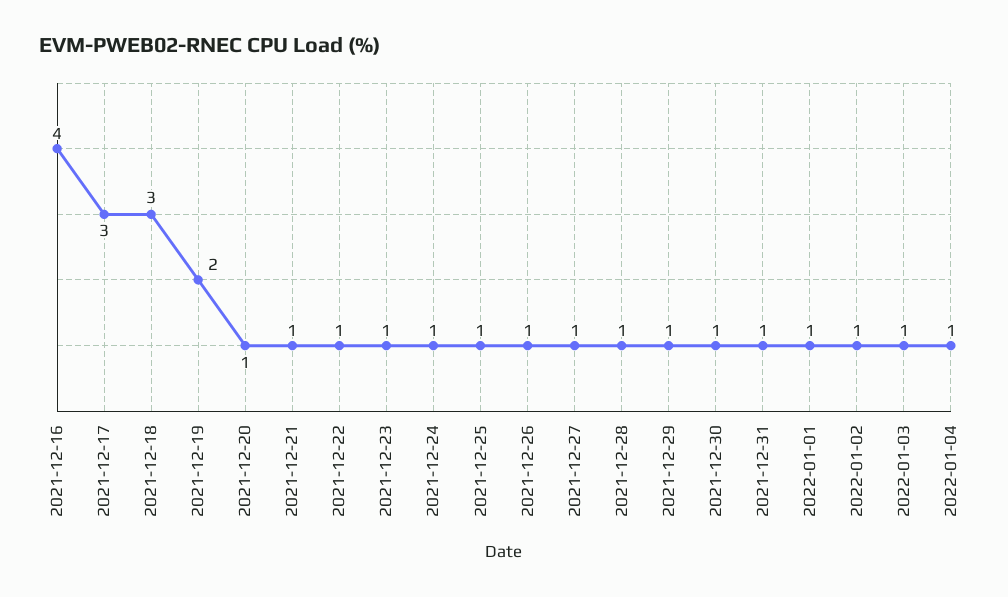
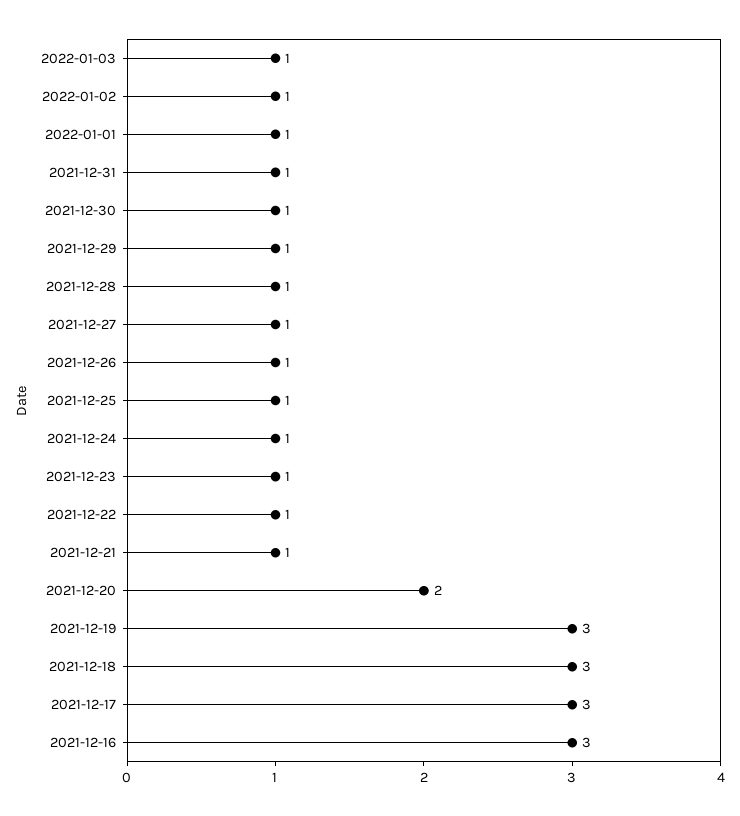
  {
-   "2021-12-16": 4,
+   "2021-12-16": 3,
    "2021-12-17": 3,
    "2021-12-18": 3,
-   "2021-12-19": 2,
+   "2021-12-19": 3,
-   "2021-12-20": 1,
+   "2021-12-20": 2,
    "2021-12-21": 1,
    "2021-12-22": 1,
    "2021-12-23": 1,
    "2021-12-24": 1,
    "2021-12-25": 1,
    "2021-12-26": 1,
    "2021-12-27": 1,
    "2021-12-28": 1,
    "2021-12-29": 1,
    "2021-12-30": 1,
    "2021-12-31": 1,
    "2022-01-01": 1,
    "2022-01-02": 1,
-   "2022-01-03": 1,
+   "2022-01-03": 1
-   "2022-01-04": 1
  }

